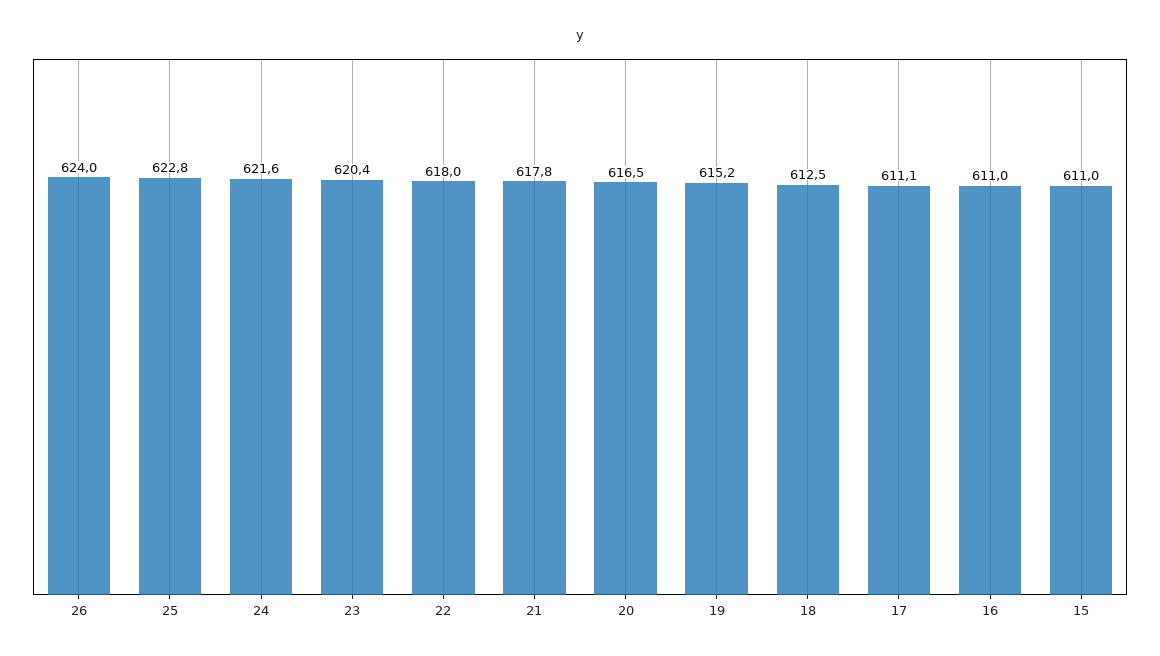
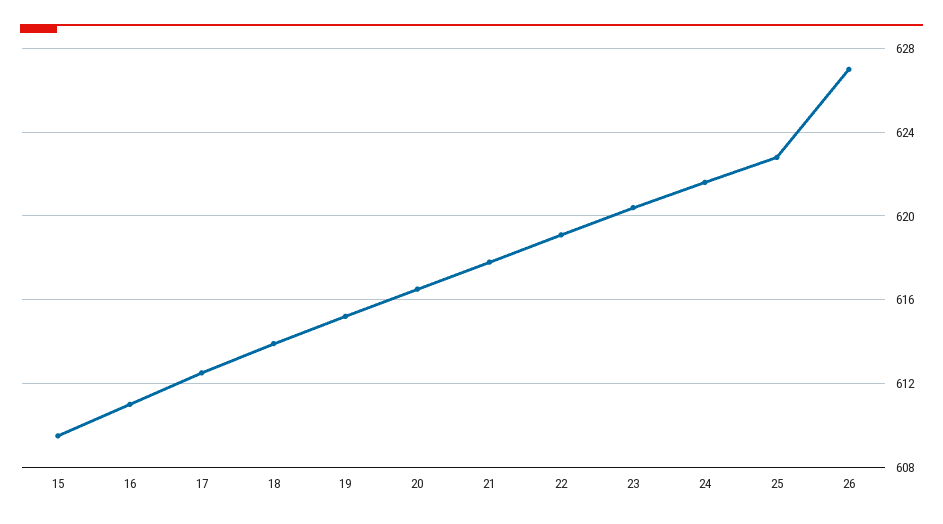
  {
-   "26": 624,
+   "26": 627,
    "25": 622.8,
    "24": 621.6,
    "23": 620.4,
-   "22": 618,
+   "22": 619,
    "21": 617.8,
    "20": 616.5,
    "19": 615.2,
-   "18": 612.5,
+   "18": 614,
-   "17": 611.1,
+   "17": 612.5,
    "16": 611,
-   "15": 611
+   "15": 609.5
  }

